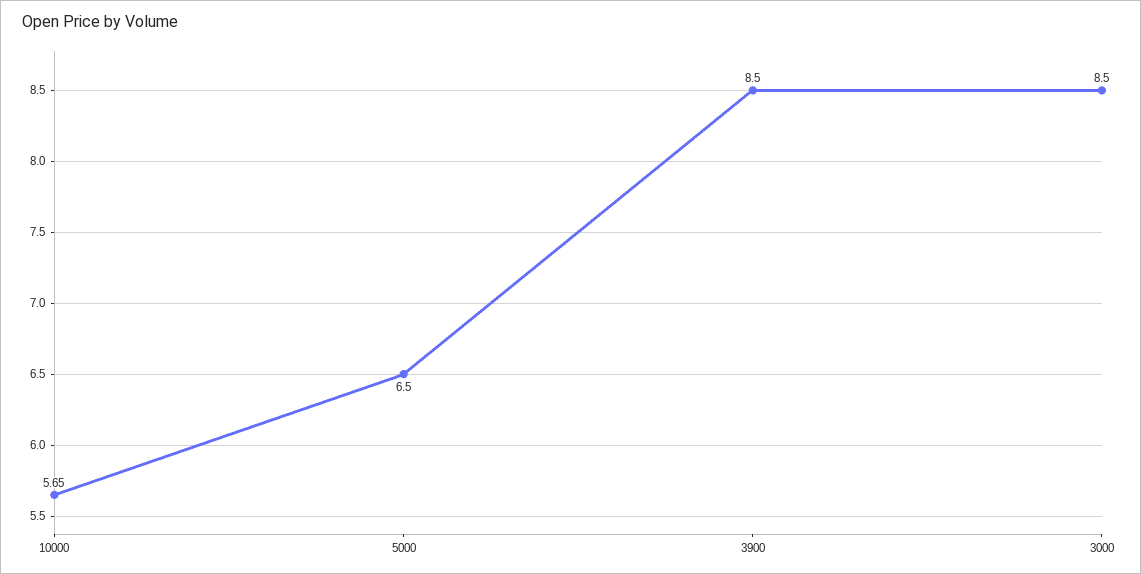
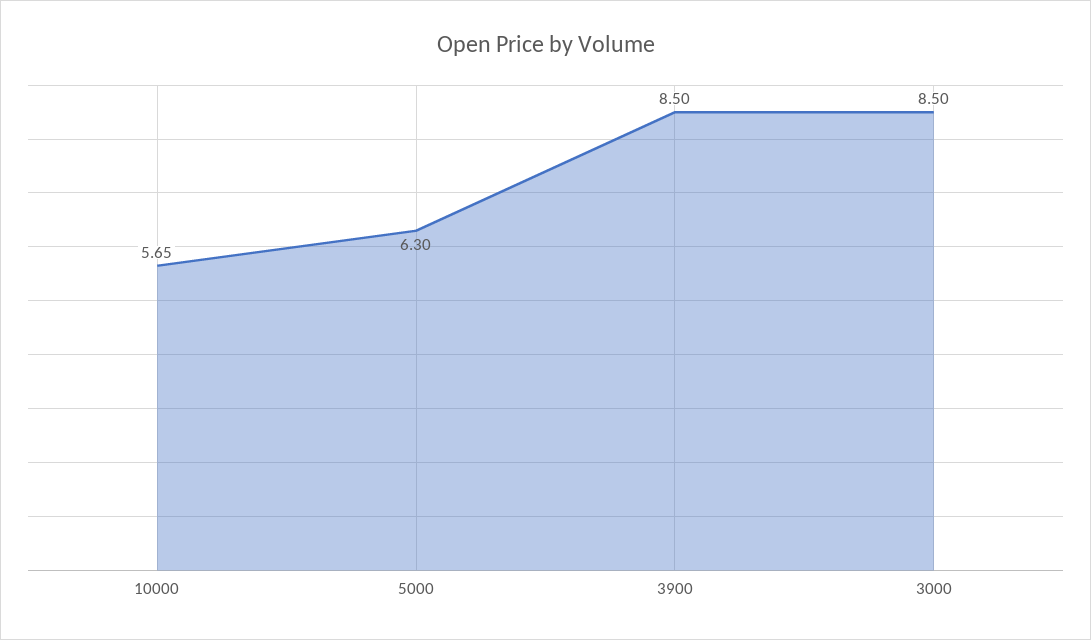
  {
    "10000": 5.65,
-   "5000": 6.5,
+   "5000": 6.3,
    "3900": 8.5,
    "3000": 8.5
  }

